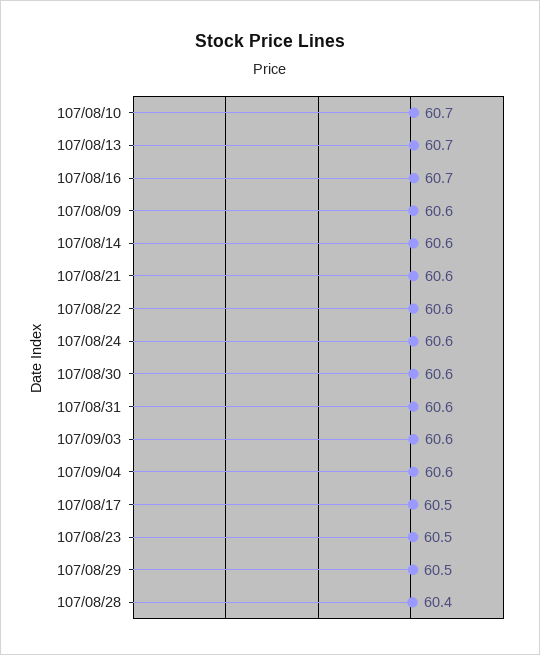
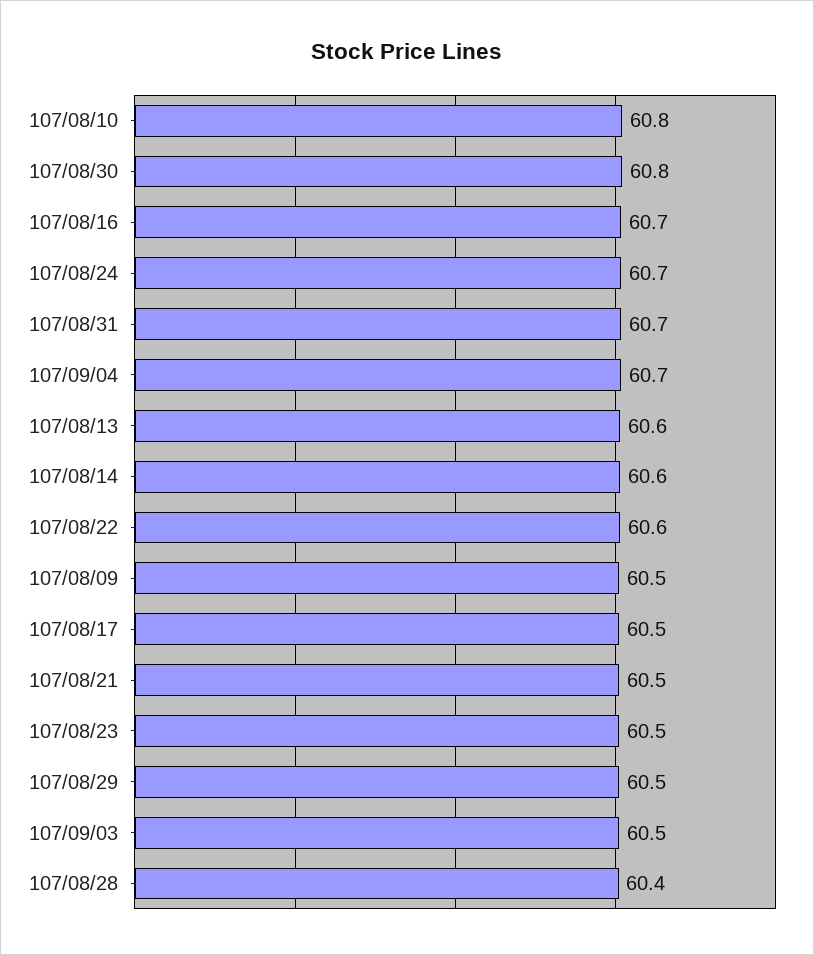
  {
-   "107/08/10": 60.7,
+   "107/08/10": 60.8,
-   "107/08/13": 60.7,
+   "107/08/13": 60.6,
    "107/08/16": 60.7,
-   "107/08/09": 60.6,
+   "107/08/09": 60.5,
    "107/08/14": 60.6,
-   "107/08/21": 60.6,
+   "107/08/21": 60.5,
    "107/08/22": 60.6,
-   "107/08/24": 60.6,
+   "107/08/24": 60.7,
-   "107/08/30": 60.6,
+   "107/08/30": 60.8,
-   "107/08/31": 60.6,
+   "107/08/31": 60.7,
-   "107/09/03": 60.6,
+   "107/09/03": 60.5,
-   "107/09/04": 60.6,
+   "107/09/04": 60.7,
    "107/08/17": 60.5,
    "107/08/23": 60.5,
    "107/08/29": 60.5,
    "107/08/28": 60.4
  }

